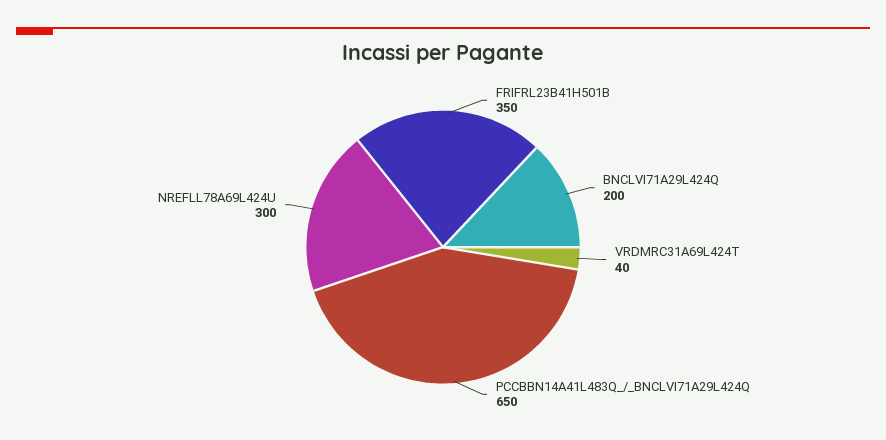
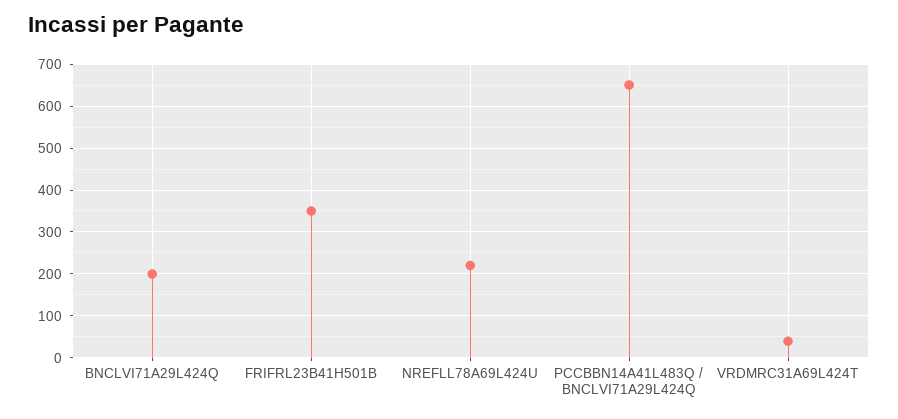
  {
    "FRIFRL23B41H501B": 350,
    "BNCLVI71A29L424Q": 200,
    "VRDMRC31A69L424T": 40,
    "PCCBBN14A41L483Q_/_BNCLVI71A29L424Q": 650,
-   "NREFLL78A69L424U": 300
+   "NREFLL78A69L424U": 220
  }

